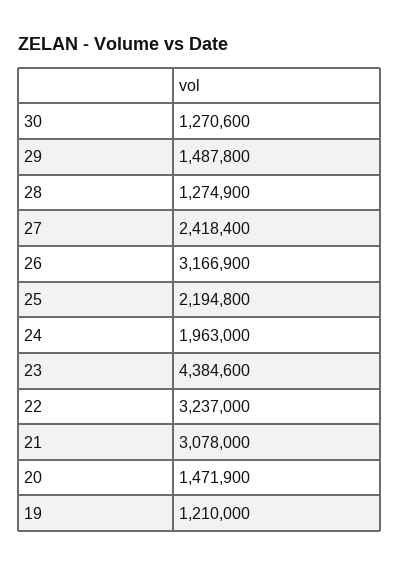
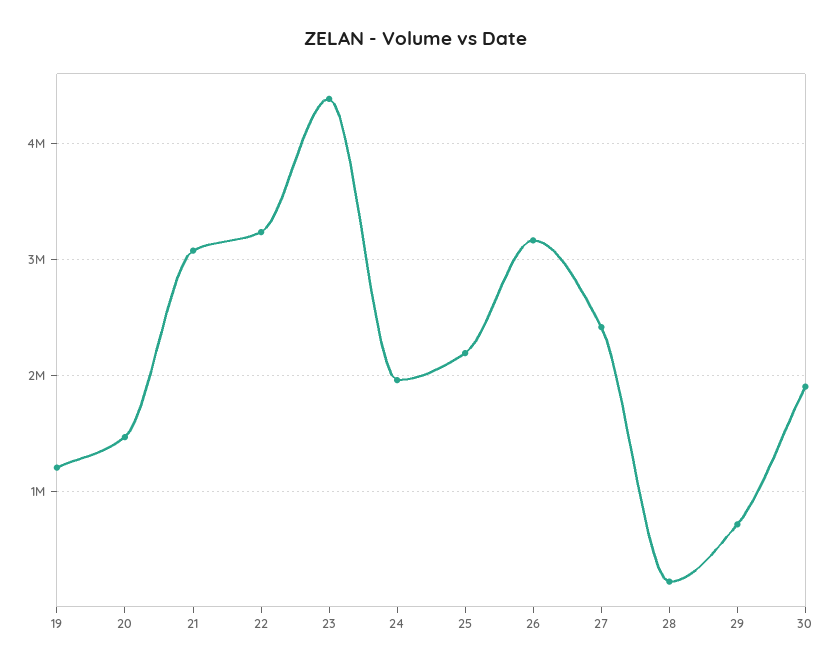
  {
-   "30": 1270600,
+   "30": 1900000,
-   "29": 1487800,
+   "29": 700000,
-   "28": 1274900,
+   "28": 200000,
    "27": 2418400,
    "26": 3166900,
    "25": 2194800,
    "24": 1963000,
    "23": 4384600,
    "22": 3237000,
    "21": 3078000,
    "20": 1471900,
    "19": 1210000
  }

